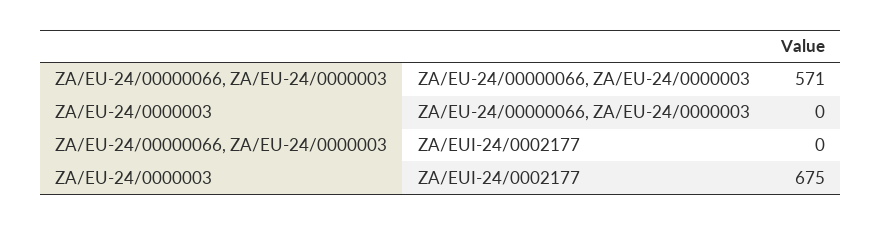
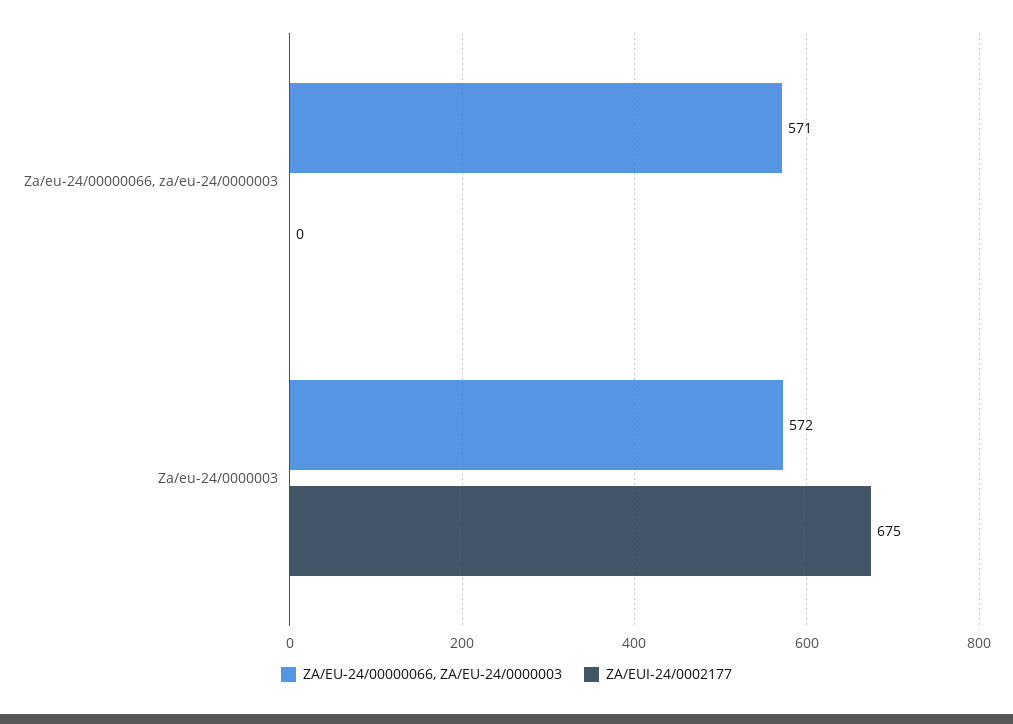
  {
    "ZA/EU-24/00000066, ZA/EU-24/0000003": {
      "ZA/EU-24/00000066, ZA/EU-24/0000003": 571,
-     "ZA/EU-24/0000003": 0
+     "ZA/EU-24/0000003": 572
    },
    "ZA/EUI-24/0002177": {
      "ZA/EU-24/00000066, ZA/EU-24/0000003": 0,
      "ZA/EU-24/0000003": 675
    }
  }

